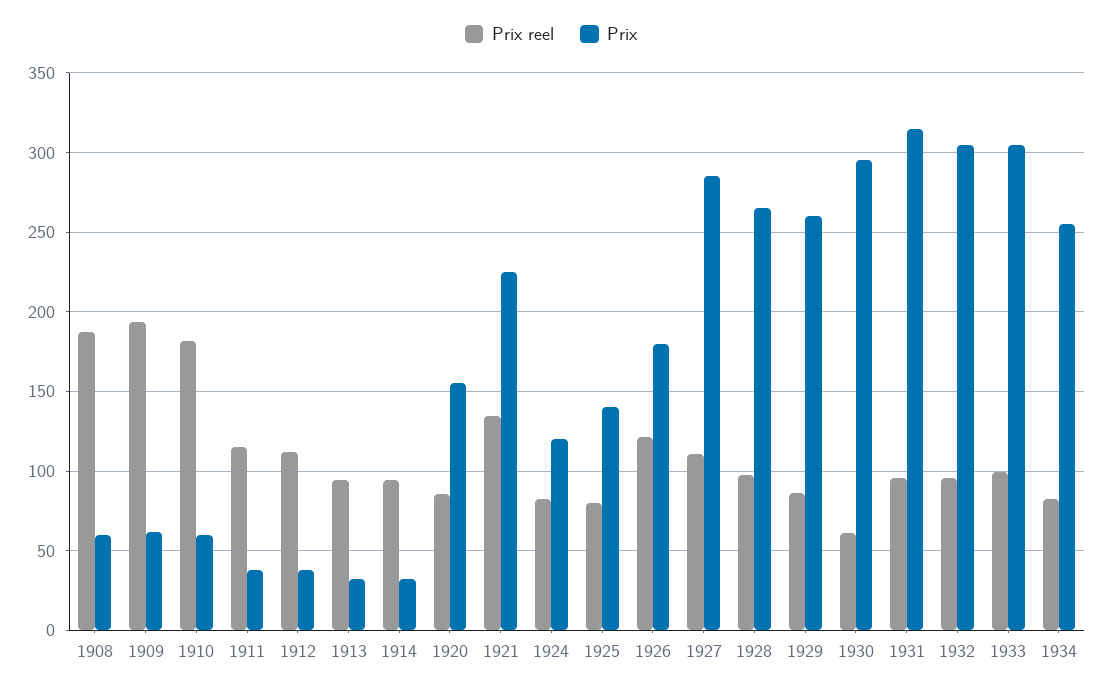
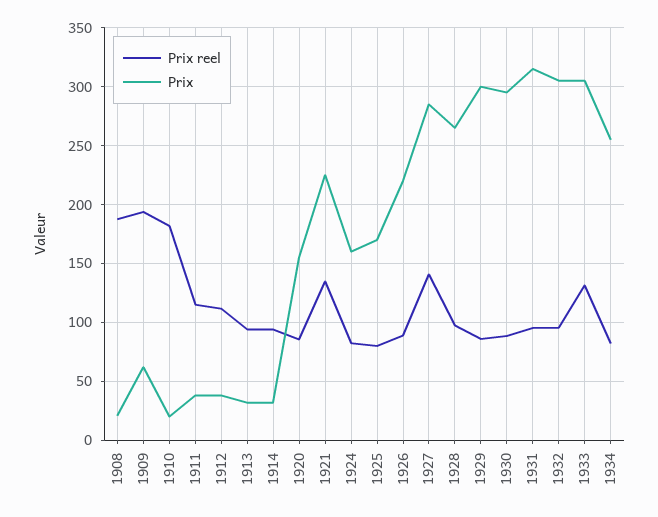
  {
    "Prix reel": {
      "1908": 190,
      "1909": 195,
      "1910": 180,
      "1911": 115,
      "1912": 110,
      "1913": 95,
      "1914": 95,
      "1920": 85,
      "1921": 135,
      "1924": 80,
      "1925": 80,
-     "1926": 120,
+     "1926": 90,
-     "1927": 110,
+     "1927": 140,
      "1928": 95,
      "1929": 85,
-     "1930": 60,
+     "1930": 90,
      "1931": 95,
      "1932": 95,
-     "1933": 100,
+     "1933": 130,
      "1934": 80
    },
    "Prix": {
-     "1908": 60,
+     "1908": 20,
      "1909": 60,
-     "1910": 60,
+     "1910": 20,
      "1911": 40,
      "1912": 40,
      "1913": 30,
      "1914": 30,
      "1920": 155,
      "1921": 225,
-     "1924": 120,
+     "1924": 160,
-     "1925": 140,
+     "1925": 170,
-     "1926": 180,
+     "1926": 220,
      "1927": 285,
      "1928": 265,
-     "1929": 260,
+     "1929": 300,
      "1930": 295,
      "1931": 315,
      "1932": 305,
      "1933": 305,
      "1934": 255
    }
  }

